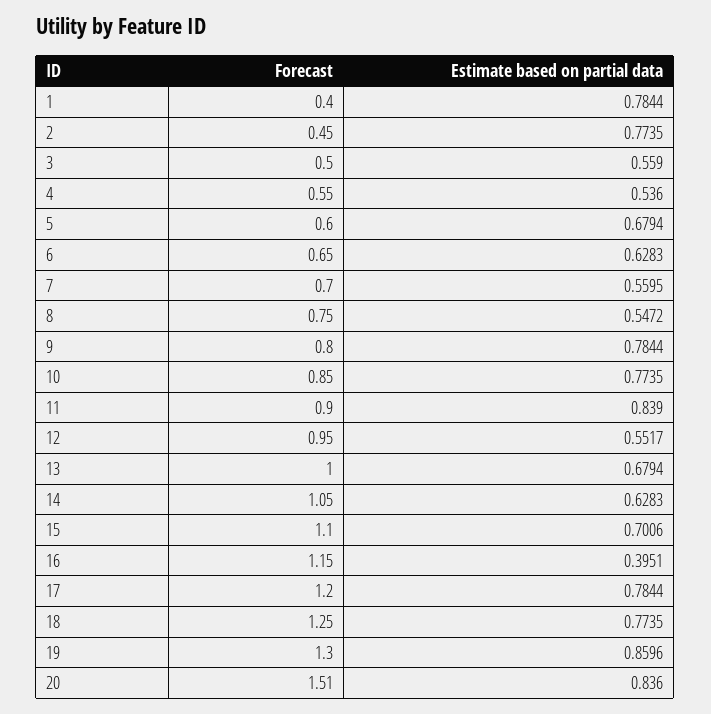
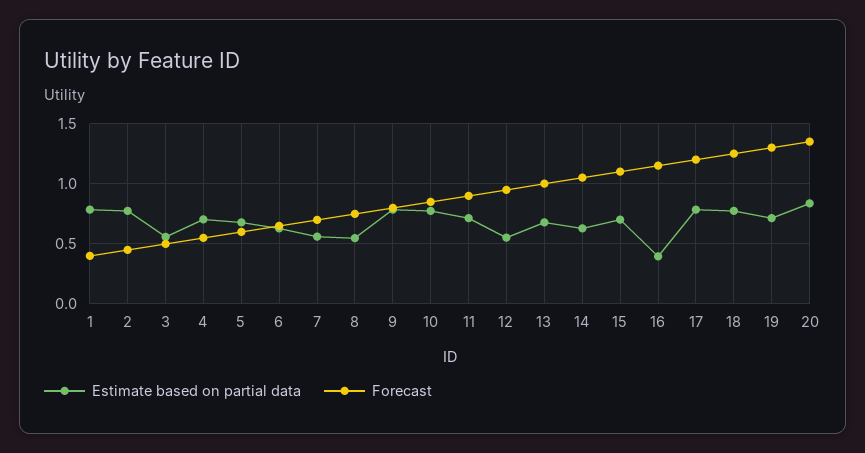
  {
    "Forecast": {
      "1": 0.4,
      "2": 0.45,
      "3": 0.5,
      "4": 0.55,
      "5": 0.6,
      "6": 0.65,
      "7": 0.7,
      "8": 0.75,
      "9": 0.8,
      "10": 0.85,
      "11": 0.9,
      "12": 0.95,
      "13": 1,
      "14": 1.05,
      "15": 1.1,
      "16": 1.15,
      "17": 1.2,
      "18": 1.25,
      "19": 1.3,
-     "20": 1.51
+     "20": 1.35
    },
    "Estimate based on partial data": {
      "1": 0.7844,
      "2": 0.7735,
      "3": 0.559,
-     "4": 0.536,
+     "4": 0.7,
      "5": 0.6794,
      "6": 0.6283,
      "7": 0.5595,
      "8": 0.5472,
      "9": 0.7844,
      "10": 0.7735,
-     "11": 0.839,
+     "11": 0.7,
      "12": 0.5517,
      "13": 0.6794,
      "14": 0.6283,
      "15": 0.7006,
      "16": 0.3951,
      "17": 0.7844,
      "18": 0.7735,
-     "19": 0.8596,
+     "19": 0.7,
      "20": 0.836
    }
  }

